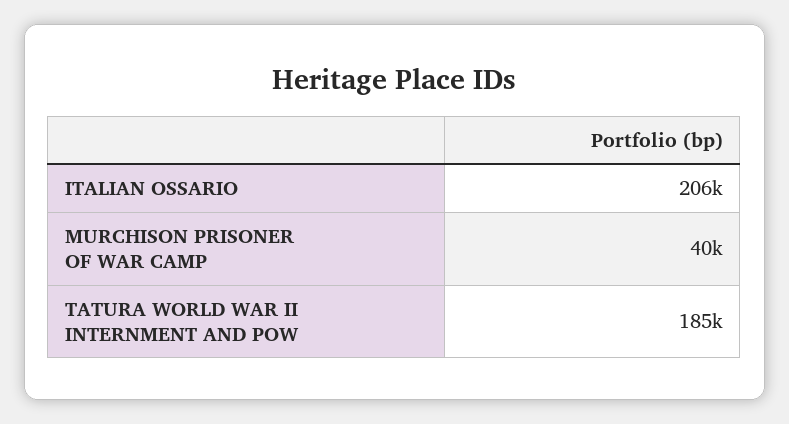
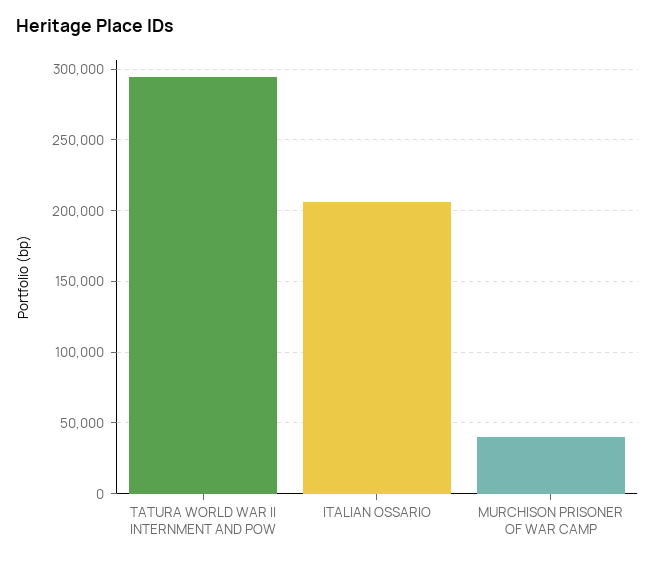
  {
    "ITALIAN OSSARIO": 206000,
    "MURCHISON PRISONER OF WAR CAMP": 40000,
-   "TATURA WORLD WAR II INTERNMENT AND POW": 185000
+   "TATURA WORLD WAR II INTERNMENT AND POW": 295000
  }

